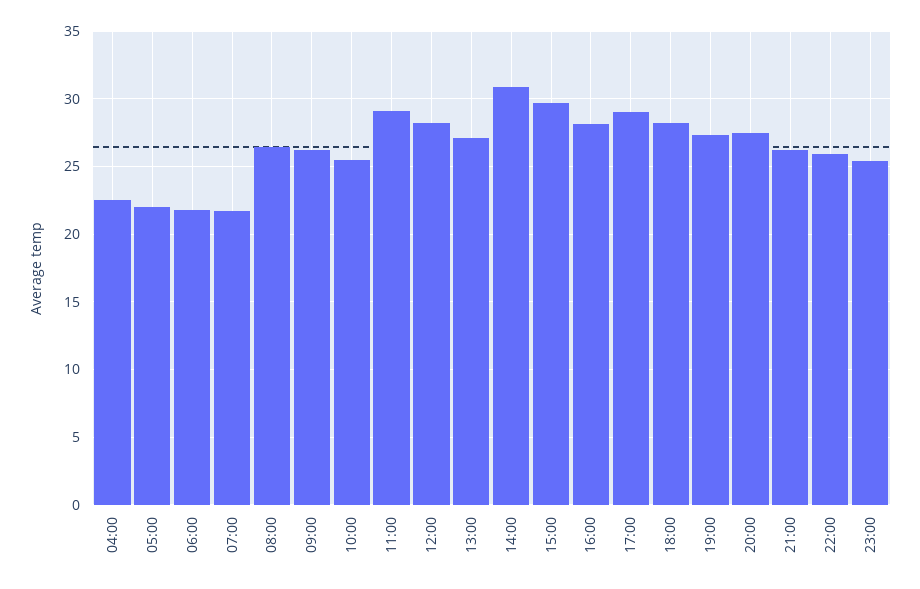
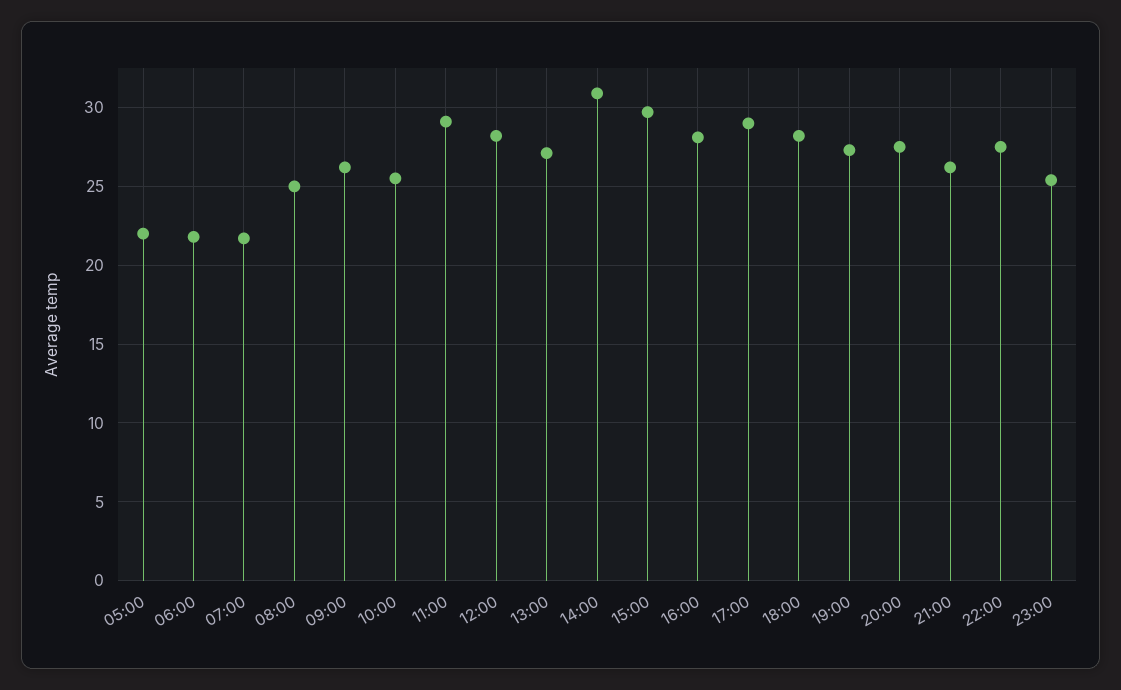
  {
-   "04:00": 22.5,
    "05:00": 22,
    "06:00": 22,
    "07:00": 21.5,
-   "08:00": 26.5,
+   "08:00": 25,
    "09:00": 26,
    "10:00": 25.5,
    "11:00": 29,
    "12:00": 28,
    "13:00": 27,
    "14:00": 31,
    "15:00": 29.5,
    "16:00": 28,
    "17:00": 29,
    "18:00": 28,
    "19:00": 27.5,
    "20:00": 27.5,
    "21:00": 26,
-   "22:00": 26,
+   "22:00": 27.5,
    "23:00": 25.5
  }

